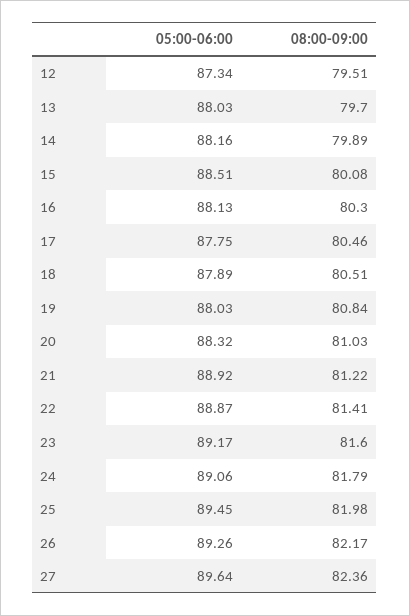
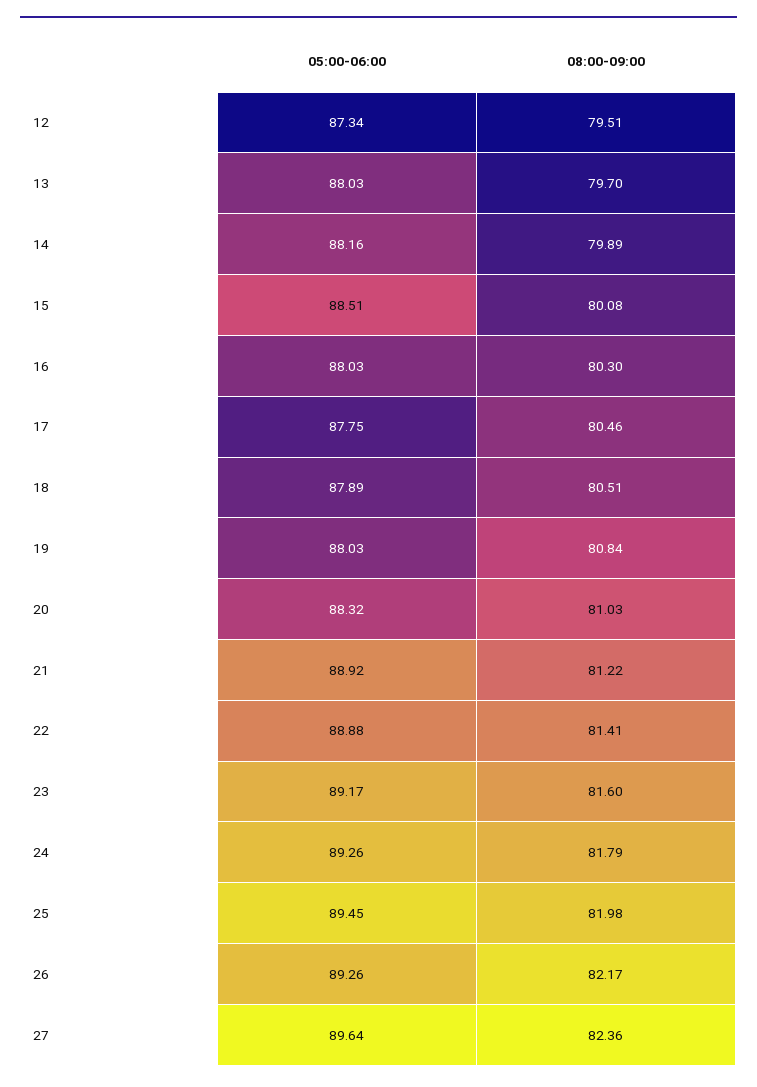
  {
    "05:00-06:00": {
      "12": 87.34,
      "13": 88.03,
      "14": 88.16,
      "15": 88.51,
-     "16": 88.13,
+     "16": 88.03,
      "17": 87.75,
      "18": 87.89,
      "19": 88.03,
      "20": 88.32,
      "21": 88.92,
-     "22": 88.87,
+     "22": 88.88,
      "23": 89.17,
-     "24": 89.06,
+     "24": 89.26,
      "25": 89.45,
      "26": 89.26,
      "27": 89.64
    },
    "08:00-09:00": {
      "12": 79.51,
      "13": 79.7,
      "14": 79.89,
      "15": 80.08,
      "16": 80.3,
      "17": 80.46,
      "18": 80.51,
      "19": 80.84,
      "20": 81.03,
      "21": 81.22,
      "22": 81.41,
      "23": 81.6,
      "24": 81.79,
      "25": 81.98,
      "26": 82.17,
      "27": 82.36
    }
  }

